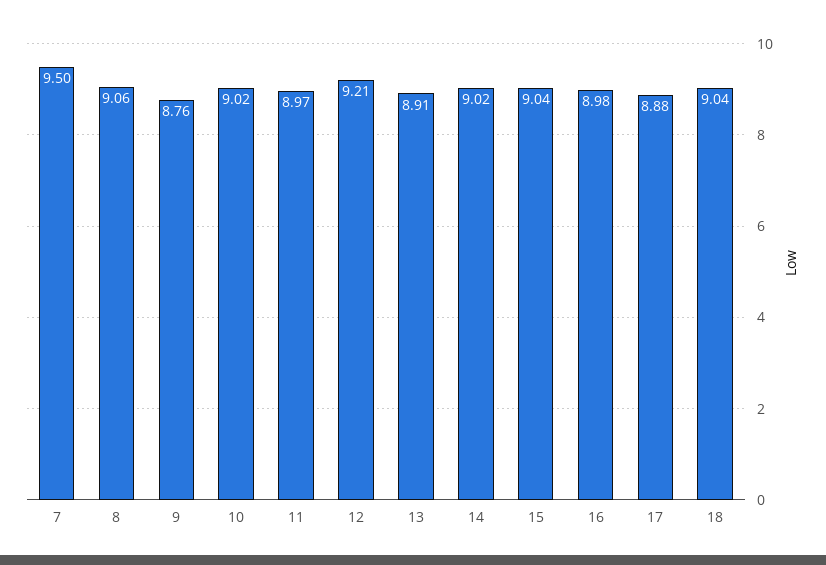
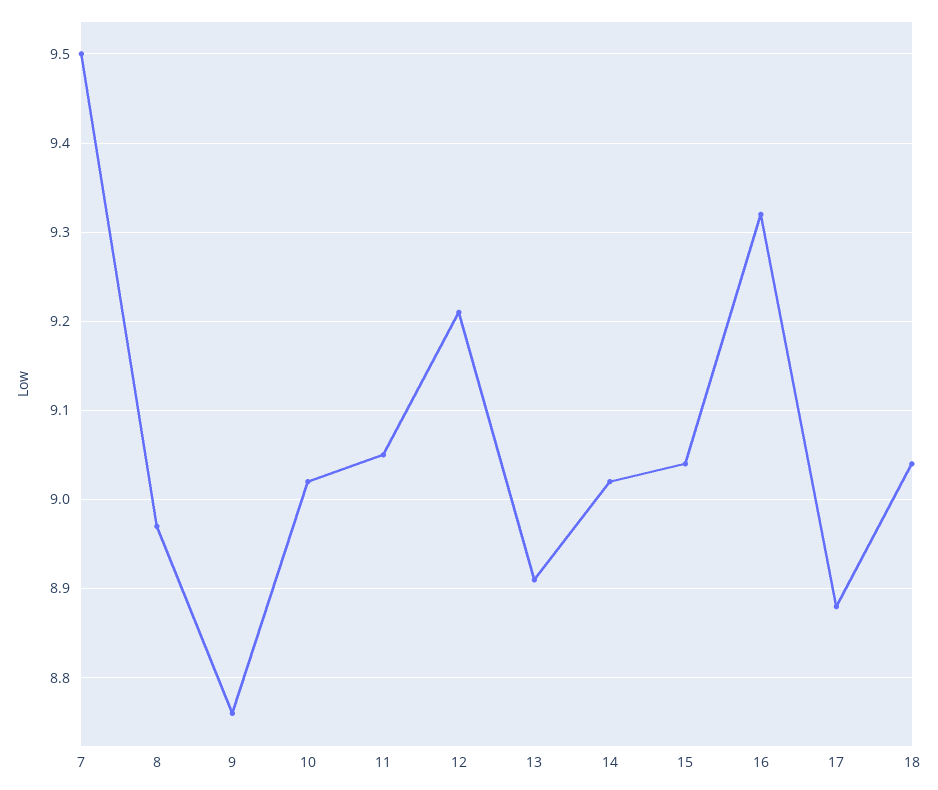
  {
    "7": 9.5,
-   "8": 9.06,
+   "8": 8.97,
    "9": 8.76,
    "10": 9.02,
-   "11": 8.97,
+   "11": 9.05,
    "12": 9.21,
    "13": 8.91,
    "14": 9.02,
    "15": 9.04,
-   "16": 8.98,
+   "16": 9.32,
    "17": 8.88,
    "18": 9.04
  }

